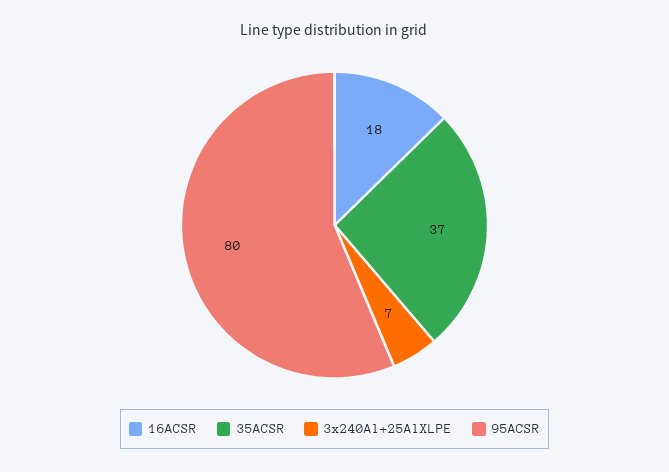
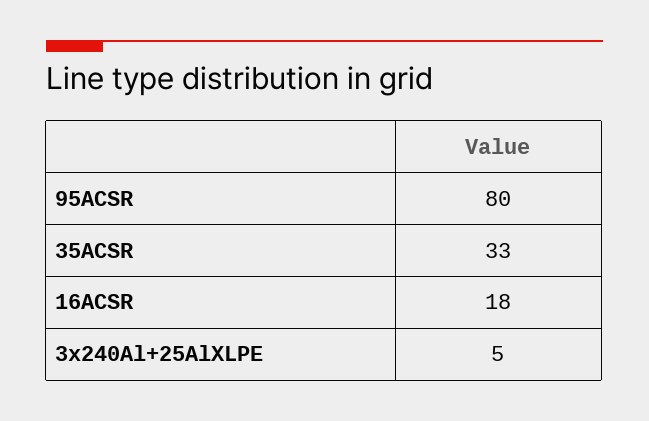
  {
    "16ACSR": 18,
-   "35ACSR": 37,
+   "35ACSR": 33,
-   "3x240Al+25AlXLPE": 7,
+   "3x240Al+25AlXLPE": 5,
    "95ACSR": 80
  }

